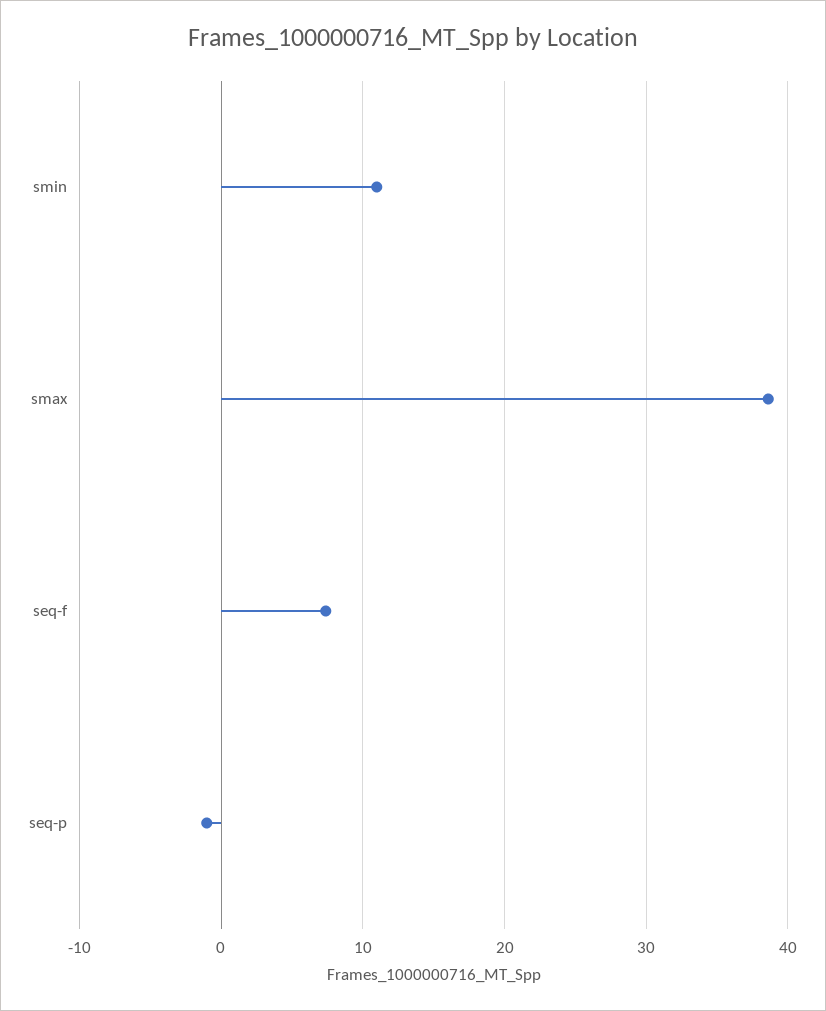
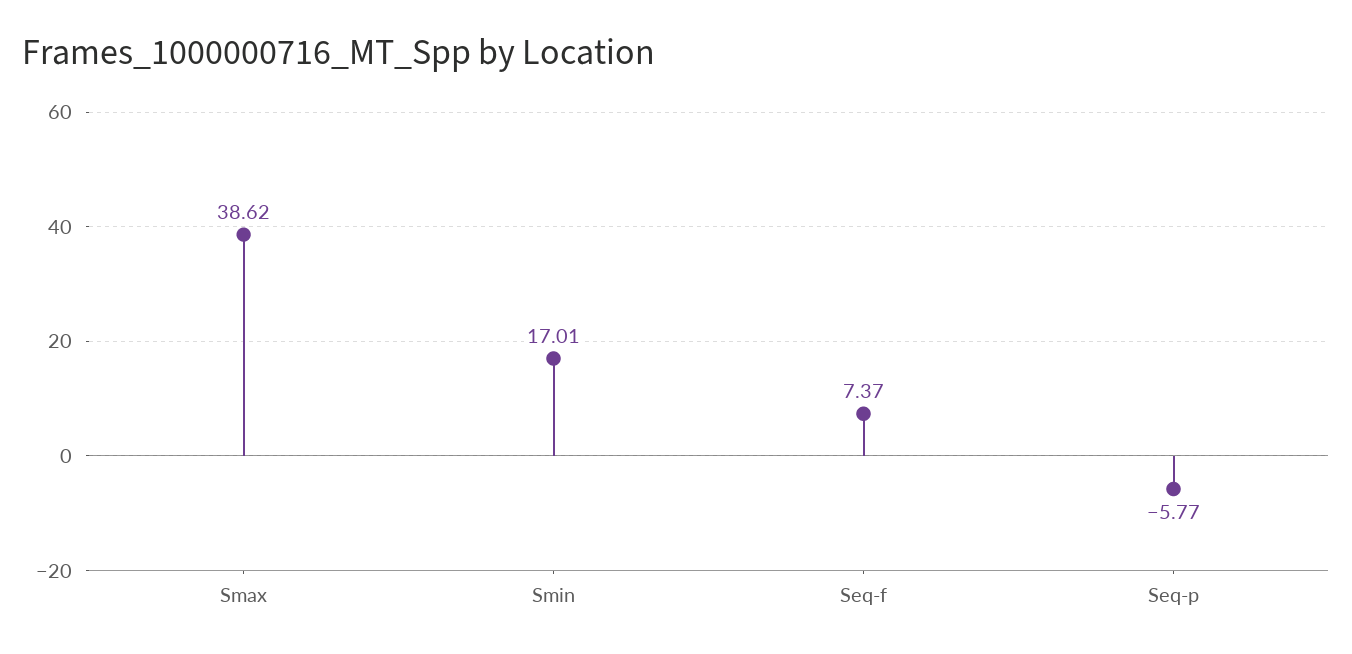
  {
-   "smin": 11,
+   "smin": 17.01,
    "smax": 38.62,
    "seq-f": 7.37,
-   "seq-p": -1
+   "seq-p": -5.77
  }

